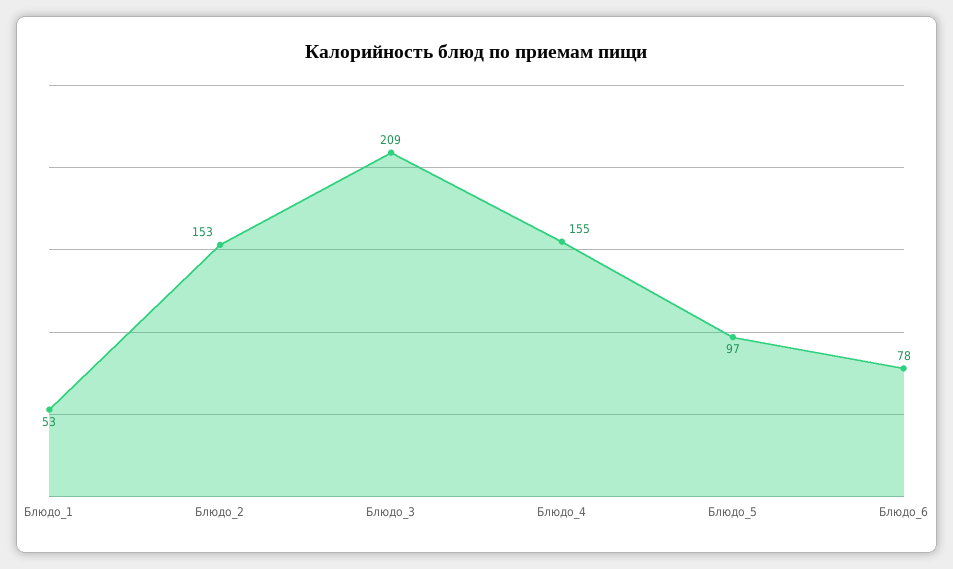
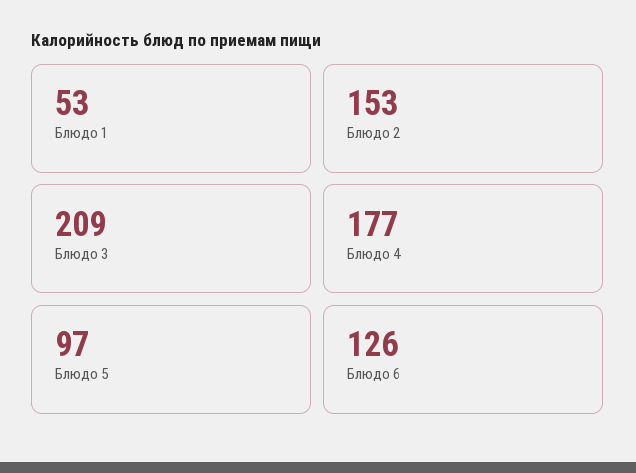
  {
    "Блюдо_1": 53,
    "Блюдо_2": 153,
    "Блюдо_3": 209,
-   "Блюдо_4": 155,
+   "Блюдо_4": 177,
    "Блюдо_5": 97,
-   "Блюдо_6": 78
+   "Блюдо_6": 126
  }

